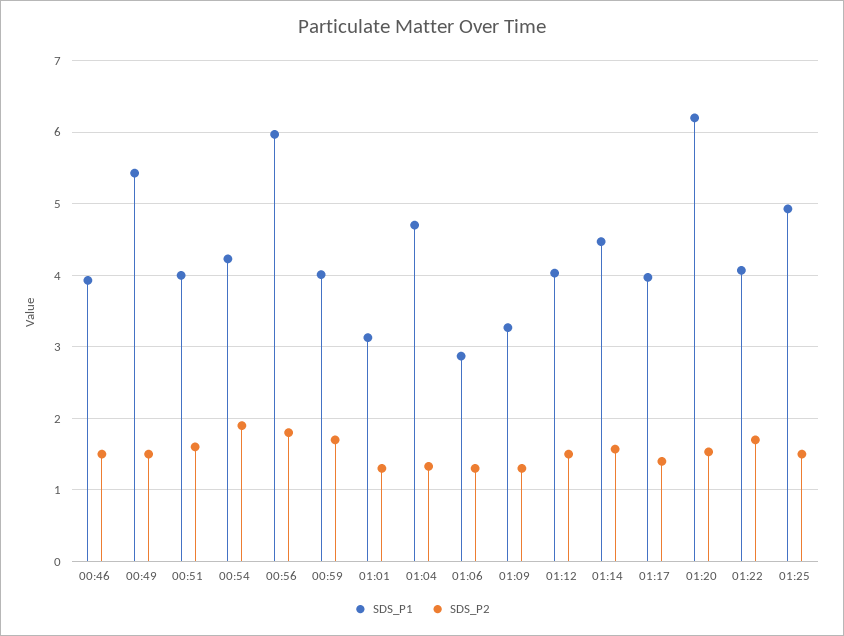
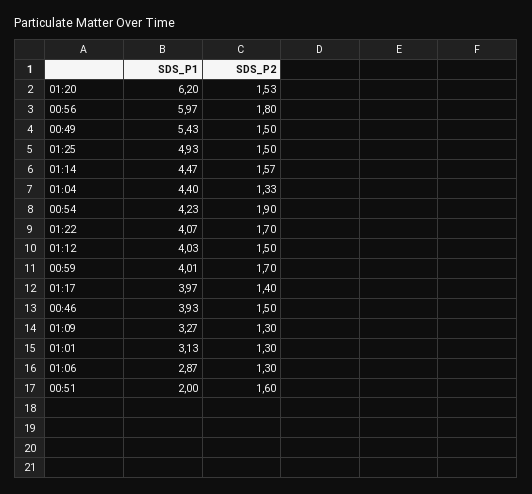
  {
    "SDS_P1": {
      "00:46": 3.93,
      "00:49": 5.43,
-     "00:51": 4,
+     "00:51": 2,
      "00:54": 4.23,
      "00:56": 5.97,
      "00:59": 4.01,
      "01:01": 3.13,
-     "01:04": 4.7,
+     "01:04": 4.4,
      "01:06": 2.87,
      "01:09": 3.27,
      "01:12": 4.03,
      "01:14": 4.47,
      "01:17": 3.97,
      "01:20": 6.2,
      "01:22": 4.07,
      "01:25": 4.93
    },
    "SDS_P2": {
      "00:46": 1.5,
      "00:49": 1.5,
      "00:51": 1.6,
      "00:54": 1.9,
      "00:56": 1.8,
      "00:59": 1.7,
      "01:01": 1.3,
      "01:04": 1.33,
      "01:06": 1.3,
      "01:09": 1.3,
      "01:12": 1.5,
      "01:14": 1.57,
      "01:17": 1.4,
      "01:20": 1.53,
      "01:22": 1.7,
      "01:25": 1.5
    }
  }

